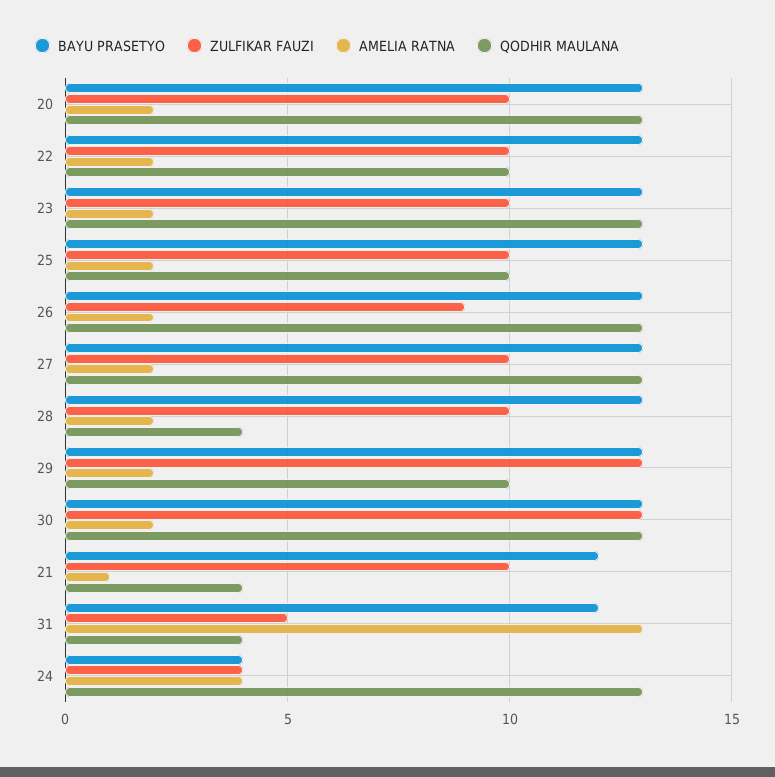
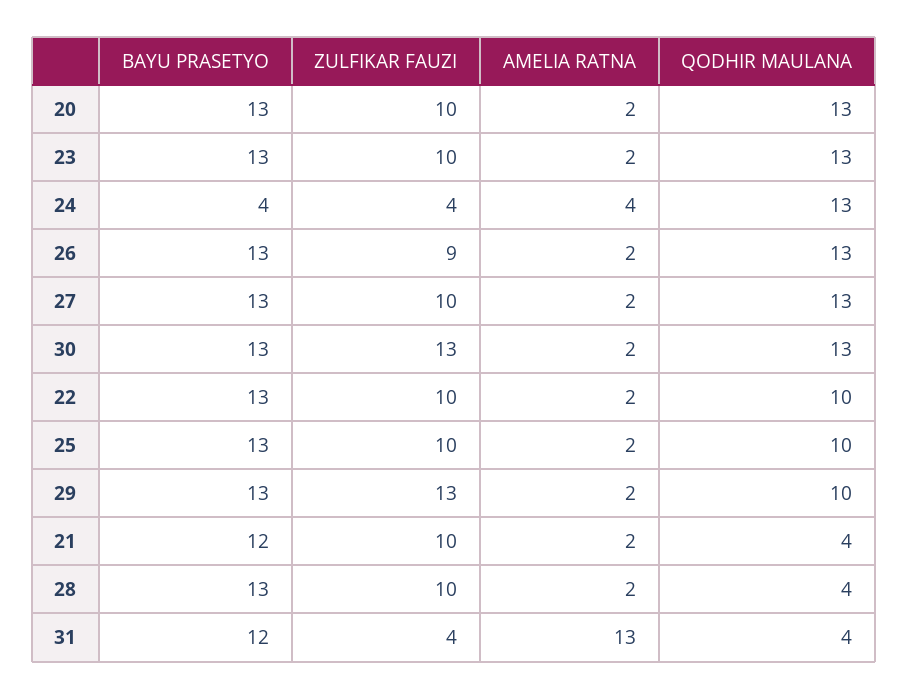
  {
    "BAYU PRASETYO": {
      "20": 13,
      "22": 13,
      "23": 13,
      "25": 13,
      "26": 13,
      "27": 13,
      "28": 13,
      "29": 13,
      "30": 13,
      "21": 12,
      "31": 12,
      "24": 4
    },
    "ZULFIKAR FAUZI": {
      "20": 10,
      "22": 10,
      "23": 10,
      "25": 10,
      "26": 9,
      "27": 10,
      "28": 10,
      "29": 13,
      "30": 13,
      "21": 10,
-     "31": 5,
+     "31": 4,
      "24": 4
    },
    "AMELIA RATNA": {
      "20": 2,
      "22": 2,
      "23": 2,
      "25": 2,
      "26": 2,
      "27": 2,
      "28": 2,
      "29": 2,
      "30": 2,
-     "21": 1,
+     "21": 2,
      "31": 13,
      "24": 4
    },
    "QODHIR MAULANA": {
      "20": 13,
      "22": 10,
      "23": 13,
      "25": 10,
      "26": 13,
      "27": 13,
      "28": 4,
      "29": 10,
      "30": 13,
      "21": 4,
      "31": 4,
      "24": 13
    }
  }

